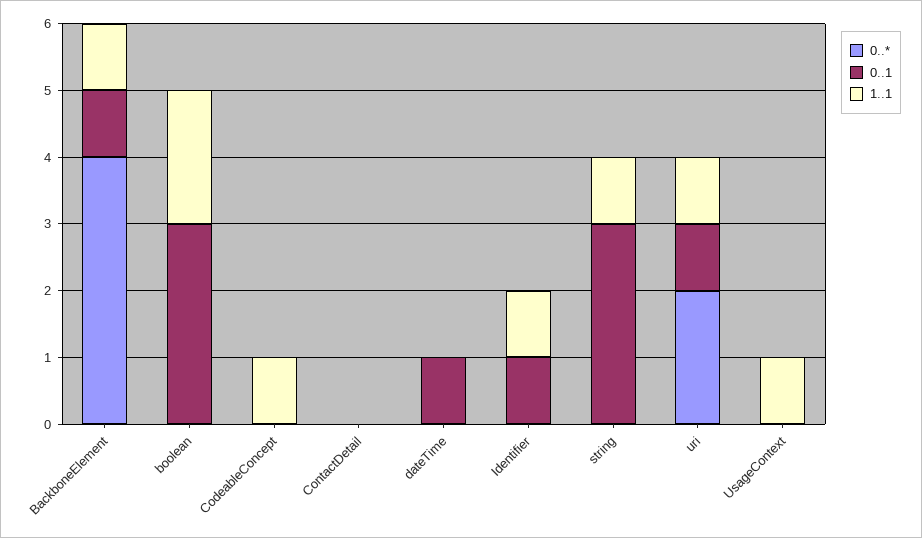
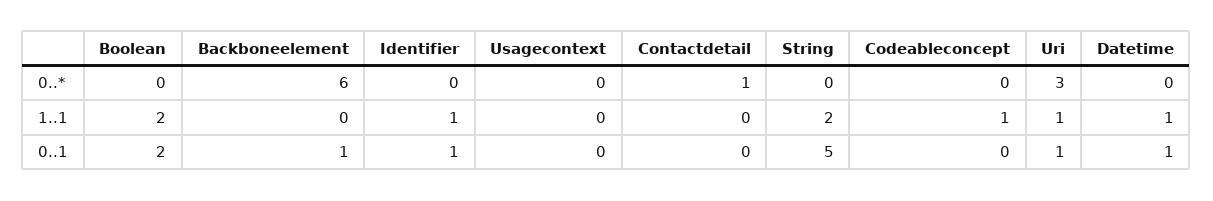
  {
    "0..*": {
-     "BackboneElement": 4,
+     "BackboneElement": 6,
      "boolean": 0,
      "CodeableConcept": 0,
-     "ContactDetail": 0,
+     "ContactDetail": 1,
      "dateTime": 0,
      "Identifier": 0,
      "string": 0,
-     "uri": 2,
+     "uri": 3,
      "UsageContext": 0
    },
    "0..1": {
      "BackboneElement": 1,
-     "boolean": 3,
+     "boolean": 2,
      "CodeableConcept": 0,
      "ContactDetail": 0,
      "dateTime": 1,
      "Identifier": 1,
-     "string": 3,
+     "string": 5,
      "uri": 1,
      "UsageContext": 0
    },
    "1..1": {
-     "BackboneElement": 1,
+     "BackboneElement": 0,
      "boolean": 2,
      "CodeableConcept": 1,
      "ContactDetail": 0,
-     "dateTime": 0,
+     "dateTime": 1,
      "Identifier": 1,
-     "string": 1,
+     "string": 2,
      "uri": 1,
-     "UsageContext": 1
+     "UsageContext": 0
    }
  }

